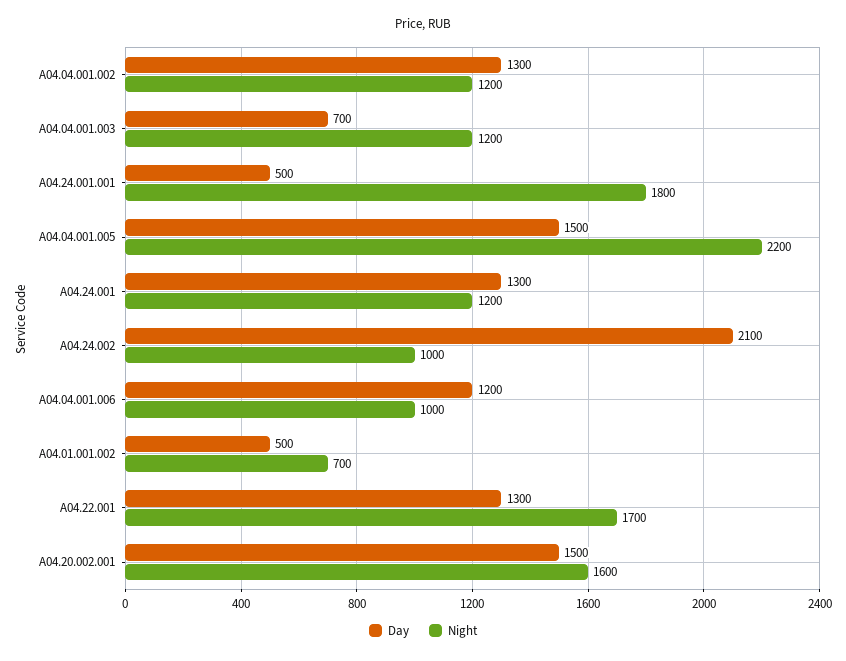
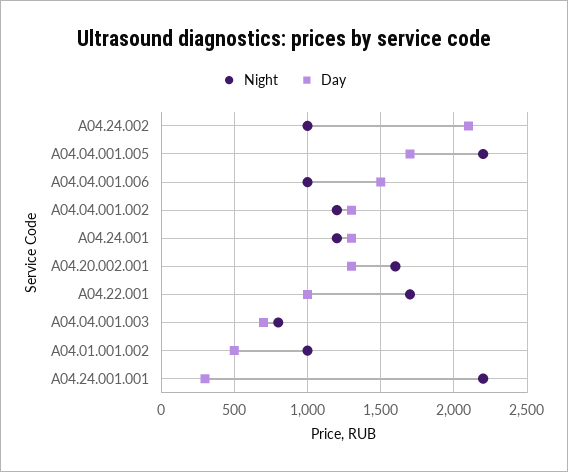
  {
    "Day": {
      "A04.04.001.002": 1300,
      "A04.04.001.003": 700,
-     "A04.24.001.001": 500,
+     "A04.24.001.001": 300,
-     "A04.04.001.005": 1500,
+     "A04.04.001.005": 1700,
      "A04.24.001": 1300,
      "A04.24.002": 2100,
-     "A04.04.001.006": 1200,
+     "A04.04.001.006": 1500,
      "A04.01.001.002": 500,
-     "A04.22.001": 1300,
+     "A04.22.001": 1000,
-     "A04.20.002.001": 1500
+     "A04.20.002.001": 1300
    },
    "Night": {
      "A04.04.001.002": 1200,
-     "A04.04.001.003": 1200,
+     "A04.04.001.003": 800,
-     "A04.24.001.001": 1800,
+     "A04.24.001.001": 2200,
      "A04.04.001.005": 2200,
      "A04.24.001": 1200,
      "A04.24.002": 1000,
      "A04.04.001.006": 1000,
-     "A04.01.001.002": 700,
+     "A04.01.001.002": 1000,
      "A04.22.001": 1700,
      "A04.20.002.001": 1600
    }
  }

